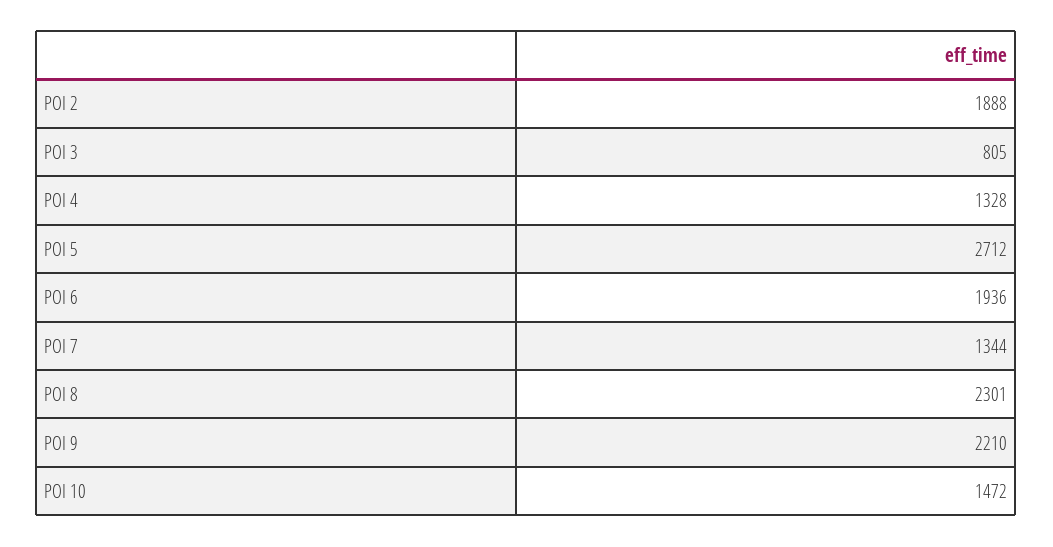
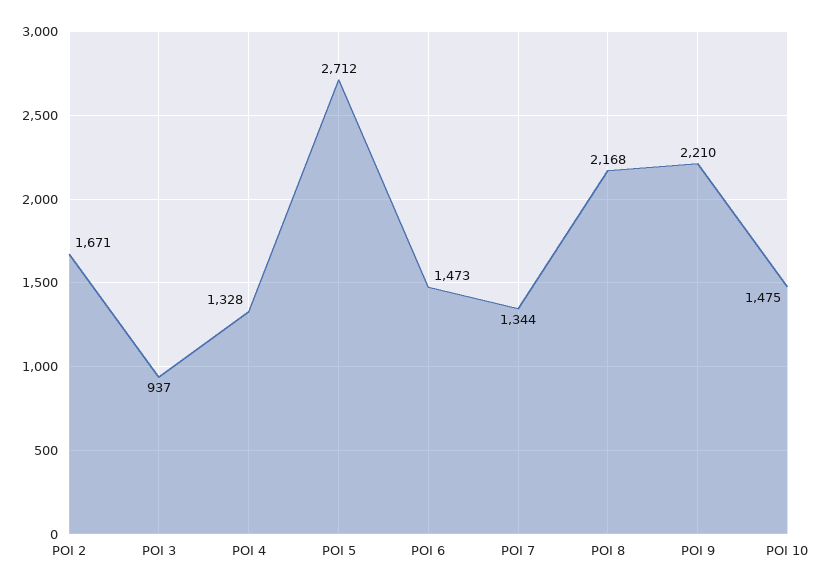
  {
-   "POI 2": 1888,
+   "POI 2": 1671,
-   "POI 3": 805,
+   "POI 3": 937,
    "POI 4": 1328,
    "POI 5": 2712,
-   "POI 6": 1936,
+   "POI 6": 1473,
    "POI 7": 1344,
-   "POI 8": 2301,
+   "POI 8": 2168,
    "POI 9": 2210,
-   "POI 10": 1472
+   "POI 10": 1475
  }

